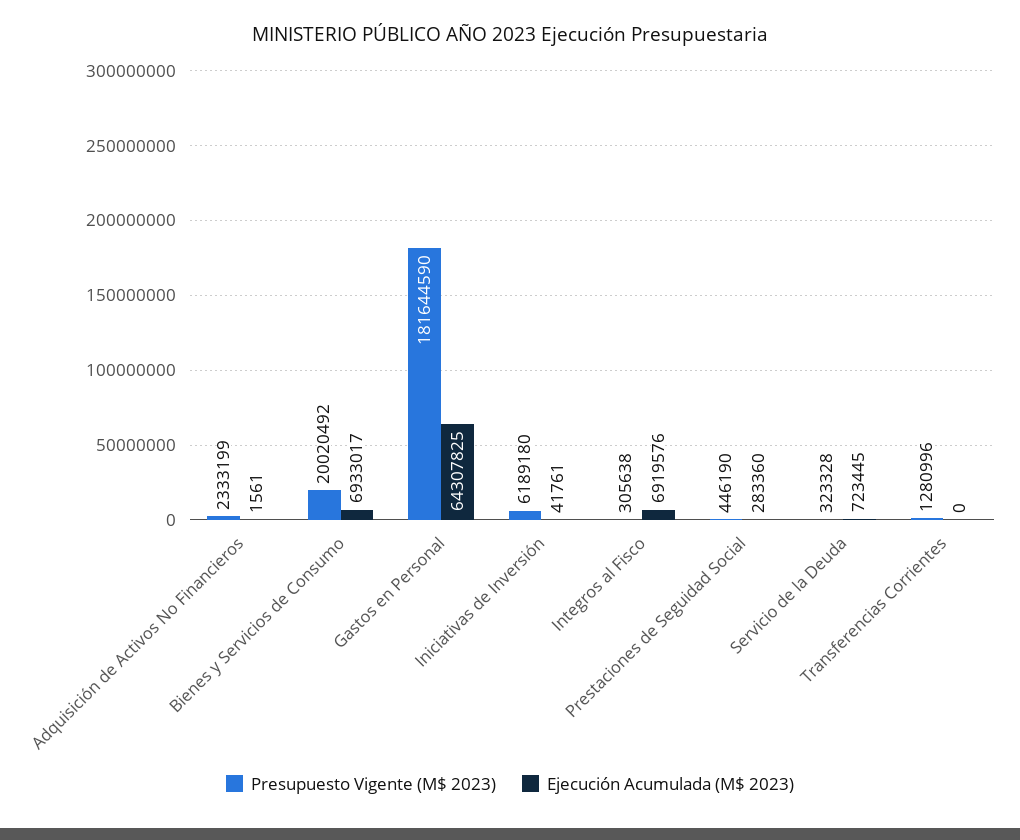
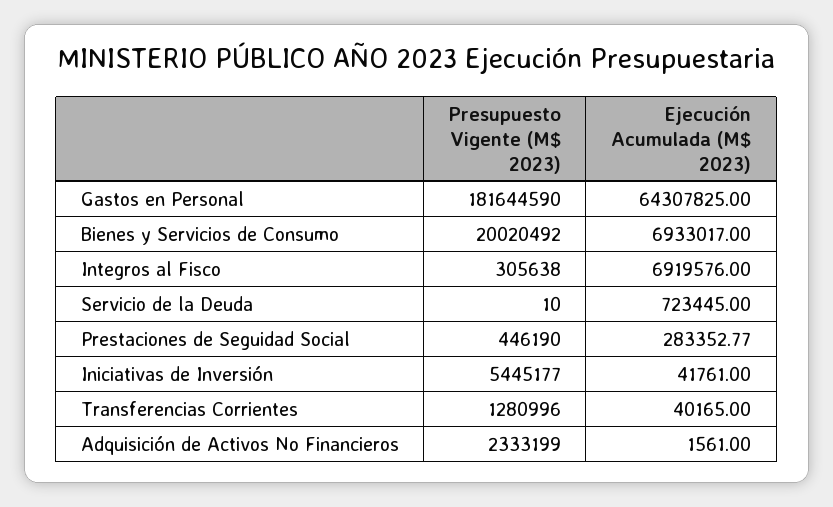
  {
    "Presupuesto Vigente (M$ 2023)": {
      "Adquisición de Activos No Financieros": 2333199,
      "Bienes y Servicios de Consumo": 20020492,
      "Gastos en Personal": 181644590,
-     "Iniciativas de Inversión": 6189180,
+     "Iniciativas de Inversión": 5445177,
      "Integros al Fisco": 305638,
      "Prestaciones de Seguidad Social": 446190,
-     "Servicio de la Deuda": 323328,
+     "Servicio de la Deuda": 10,
      "Transferencias Corrientes": 1280996
    },
    "Ejecución Acumulada (M$ 2023)": {
      "Adquisición de Activos No Financieros": 1561,
      "Bienes y Servicios de Consumo": 6933017,
      "Gastos en Personal": 64307825,
      "Iniciativas de Inversión": 41761,
      "Integros al Fisco": 6919576,
-     "Prestaciones de Seguidad Social": 283360,
+     "Prestaciones de Seguidad Social": 283352.77,
      "Servicio de la Deuda": 723445,
-     "Transferencias Corrientes": 0
+     "Transferencias Corrientes": 40165
    }
  }

